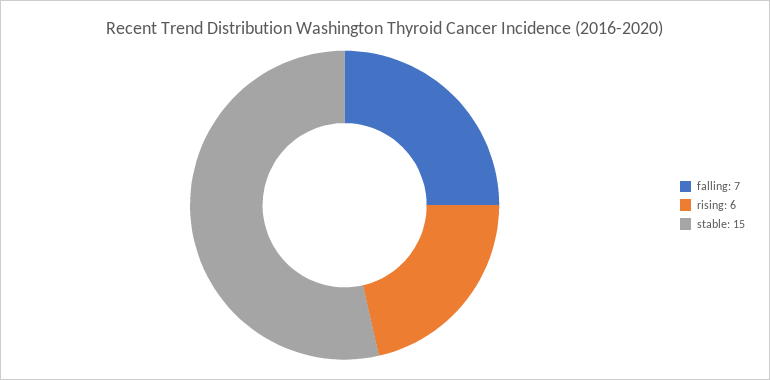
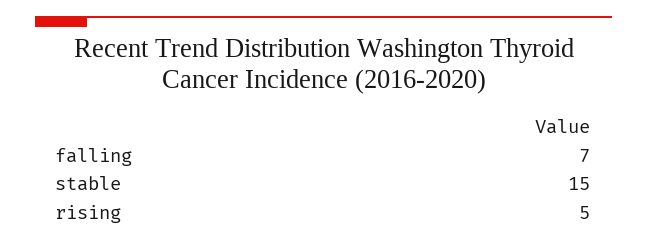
  {
    "falling": 7,
-   "rising": 6,
+   "rising": 5,
    "stable": 15
  }

